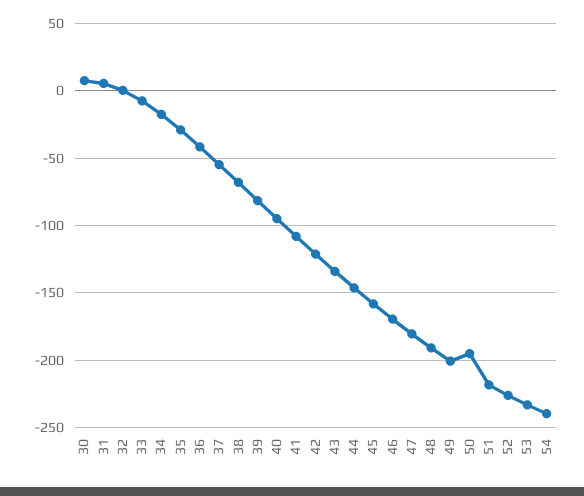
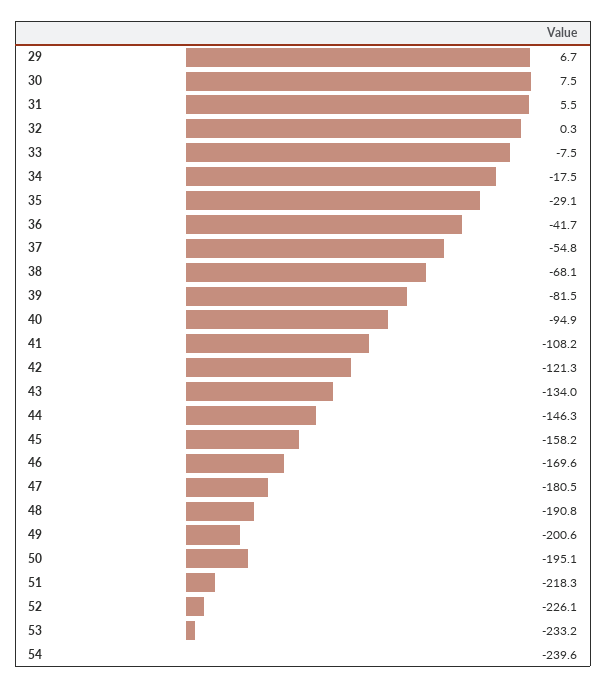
  {
    "30": 7.5,
    "31": 5.5,
    "32": 0.3,
    "33": -7.5,
    "34": -17.5,
    "35": -29.1,
    "36": -41.7,
    "37": -54.8,
    "38": -68.1,
    "39": -81.5,
    "40": -94.9,
    "41": -108.2,
    "42": -121.3,
    "43": -134,
    "44": -146.3,
    "45": -158.2,
    "46": -169.6,
    "47": -180.5,
    "48": -190.8,
    "49": -200.6,
    "50": -195.1,
    "51": -218.3,
    "52": -226.1,
    "53": -233.2,
-   "54": -239.6
+   "54": -239.6,
+   "29": 6.7
  }

